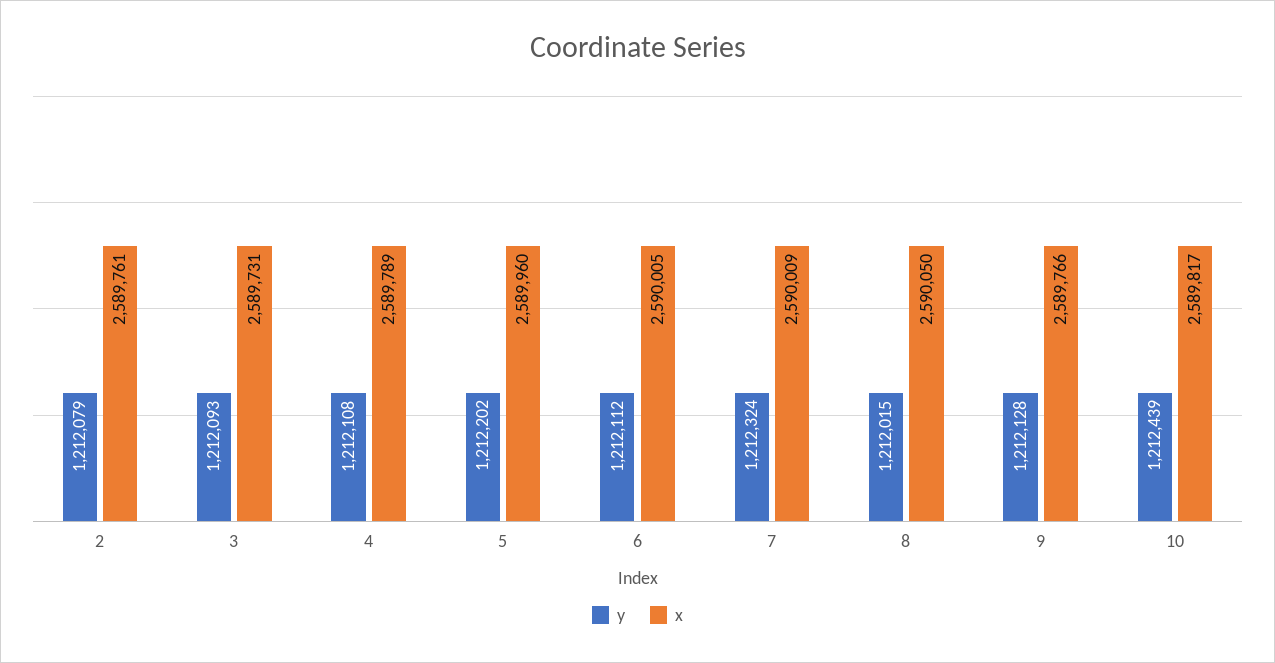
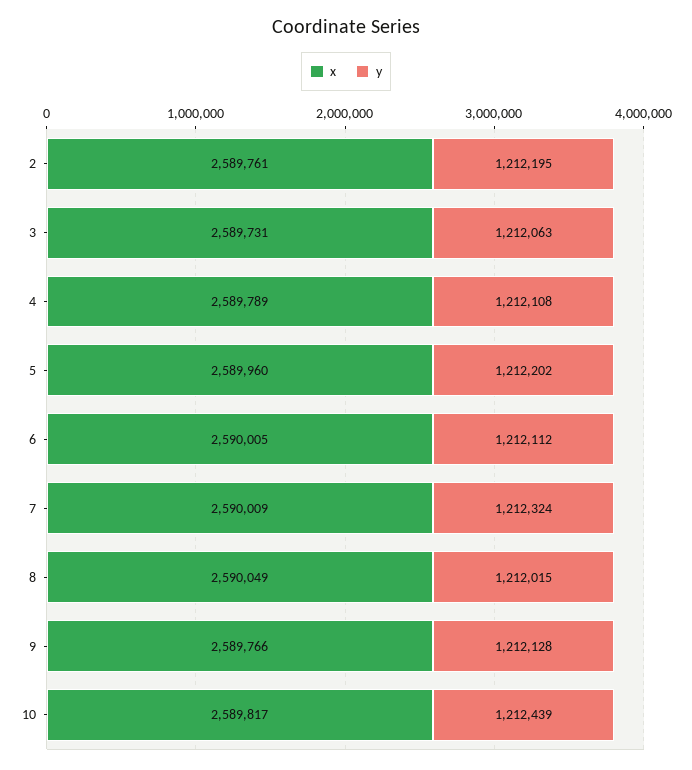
  {
    "y": {
-     "2": 1212079,
+     "2": 1212195,
-     "3": 1212093,
+     "3": 1212063,
      "4": 1212108,
      "5": 1212202,
      "6": 1212112,
      "7": 1212324,
      "8": 1212015,
      "9": 1212128,
      "10": 1212439
    },
    "x": {
      "2": 2589761,
      "3": 2589731,
      "4": 2589789,
      "5": 2589960,
      "6": 2590005,
      "7": 2590009,
-     "8": 2590050,
+     "8": 2590049,
      "9": 2589766,
      "10": 2589817
    }
  }

